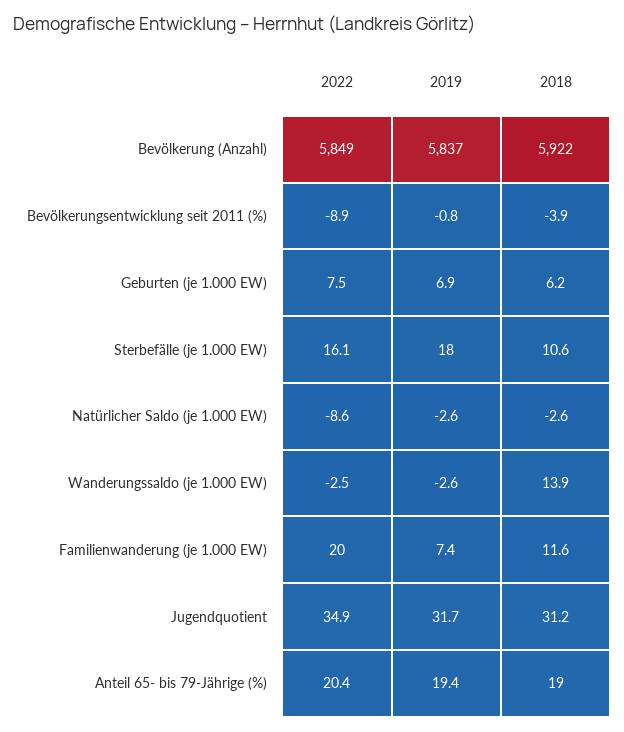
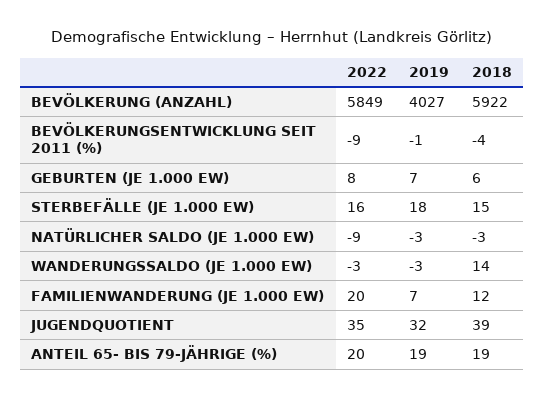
  {
    "2022": {
      "Bevölkerung (Anzahl)": 5849,
      "Bevölkerungsentwicklung seit 2011 (%)": -8.9,
      "Geburten (je 1.000 EW)": 7.5,
      "Sterbefälle (je 1.000 EW)": 16.1,
      "Natürlicher Saldo (je 1.000 EW)": -8.6,
      "Wanderungssaldo (je 1.000 EW)": -2.5,
      "Familienwanderung (je 1.000 EW)": 20,
      "Jugendquotient": 34.9,
      "Anteil 65- bis 79-Jährige (%)": 20.4
    },
    "2019": {
-     "Bevölkerung (Anzahl)": 5837,
+     "Bevölkerung (Anzahl)": 4027,
      "Bevölkerungsentwicklung seit 2011 (%)": -0.8,
      "Geburten (je 1.000 EW)": 6.9,
      "Sterbefälle (je 1.000 EW)": 18,
      "Natürlicher Saldo (je 1.000 EW)": -2.6,
      "Wanderungssaldo (je 1.000 EW)": -2.6,
      "Familienwanderung (je 1.000 EW)": 7.4,
      "Jugendquotient": 31.7,
      "Anteil 65- bis 79-Jährige (%)": 19.4
    },
    "2018": {
      "Bevölkerung (Anzahl)": 5922,
      "Bevölkerungsentwicklung seit 2011 (%)": -3.9,
      "Geburten (je 1.000 EW)": 6.2,
-     "Sterbefälle (je 1.000 EW)": 10.6,
+     "Sterbefälle (je 1.000 EW)": 15,
      "Natürlicher Saldo (je 1.000 EW)": -2.6,
      "Wanderungssaldo (je 1.000 EW)": 13.9,
      "Familienwanderung (je 1.000 EW)": 11.6,
-     "Jugendquotient": 31.2,
+     "Jugendquotient": 39,
      "Anteil 65- bis 79-Jährige (%)": 19
    }
  }

